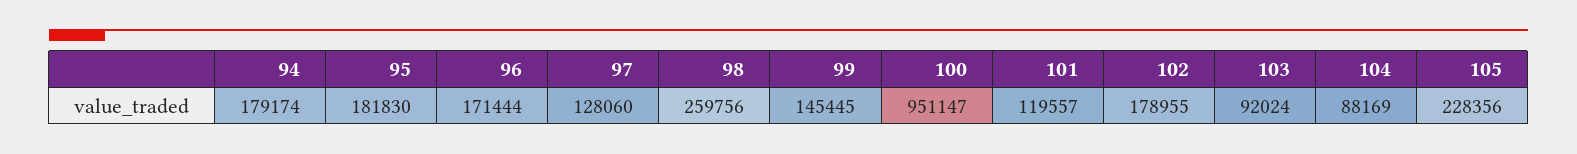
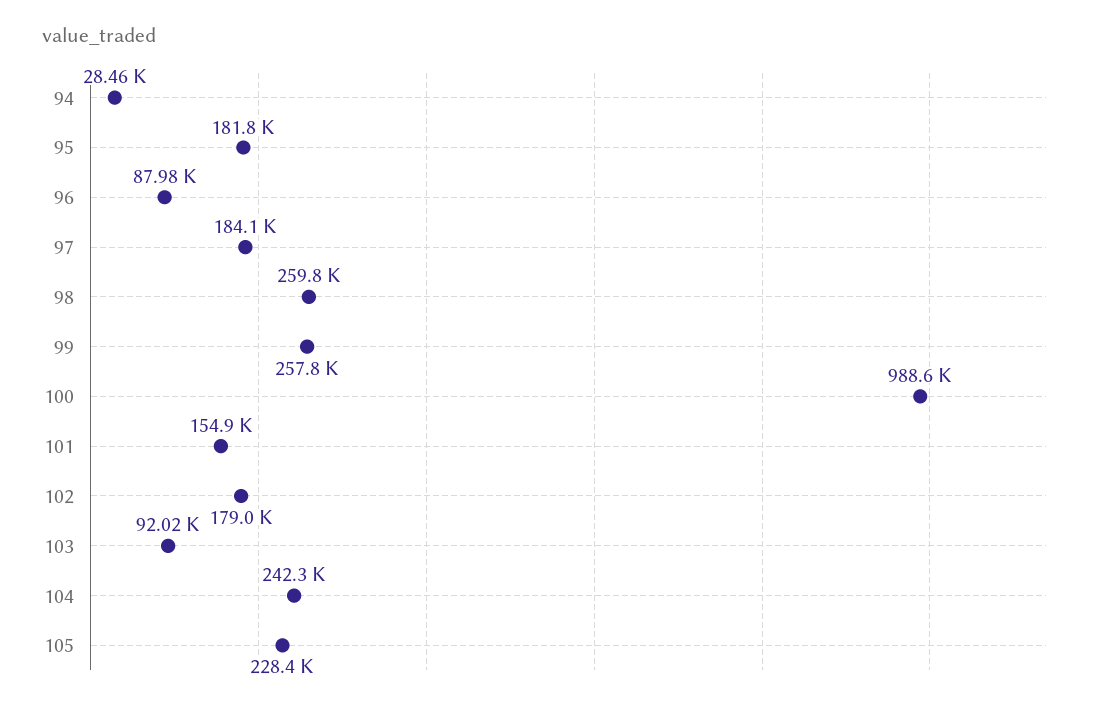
  {
-   "94": 179174,
+   "94": 28460,
    "95": 181830,
-   "96": 171444,
+   "96": 87980,
-   "97": 128060,
+   "97": 184100,
    "98": 259756,
-   "99": 145445,
+   "99": 257800,
-   "100": 951147,
+   "100": 988600,
-   "101": 119557,
+   "101": 154900,
    "102": 178955,
    "103": 92024,
-   "104": 88169,
+   "104": 242300,
    "105": 228356
  }

